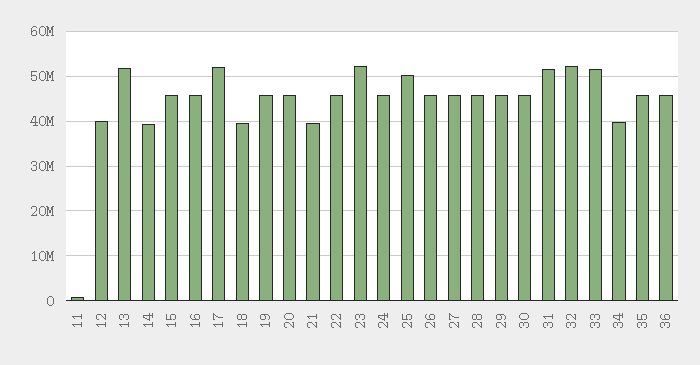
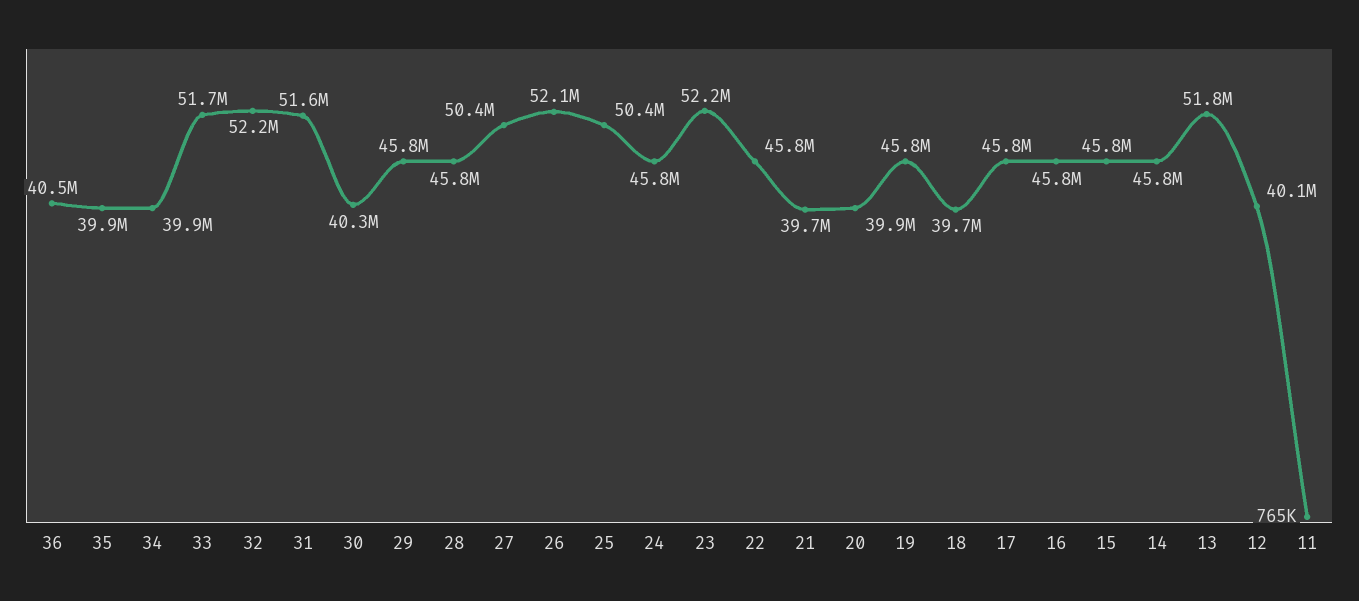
  {
    "11": 765000,
    "12": 40100000,
    "13": 51800000,
-   "14": 40000000,
+   "14": 45800000,
    "15": 45800000,
    "16": 45800000,
-   "17": 52000000,
+   "17": 45800000,
    "18": 39700000,
    "19": 45800000,
-   "20": 46000000,
+   "20": 39900000,
    "21": 39700000,
    "22": 45800000,
    "23": 52200000,
    "24": 45800000,
    "25": 50400000,
-   "26": 46000000,
+   "26": 52100000,
-   "27": 46000000,
+   "27": 50400000,
    "28": 45800000,
    "29": 45800000,
-   "30": 46000000,
+   "30": 40300000,
    "31": 51600000,
    "32": 52200000,
    "33": 51700000,
    "34": 39900000,
-   "35": 46000000,
+   "35": 39900000,
-   "36": 46000000
+   "36": 40500000
  }

